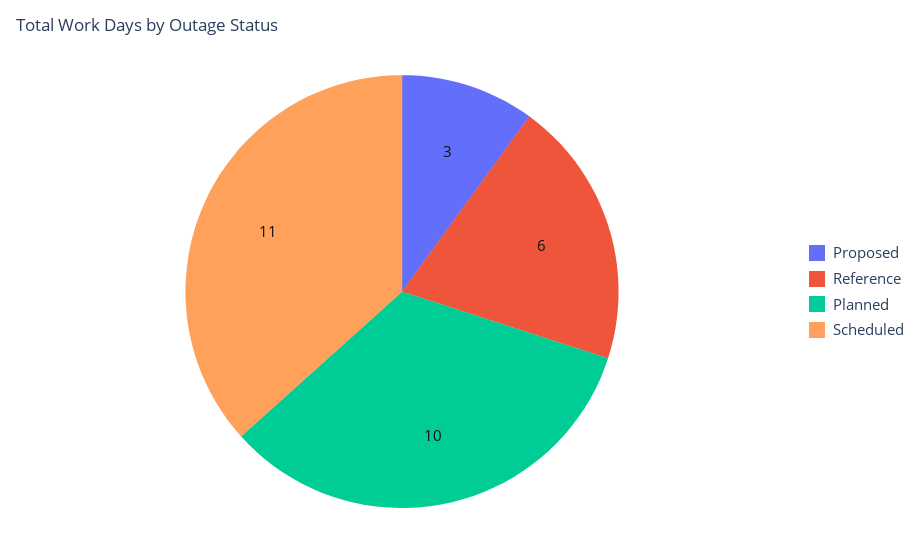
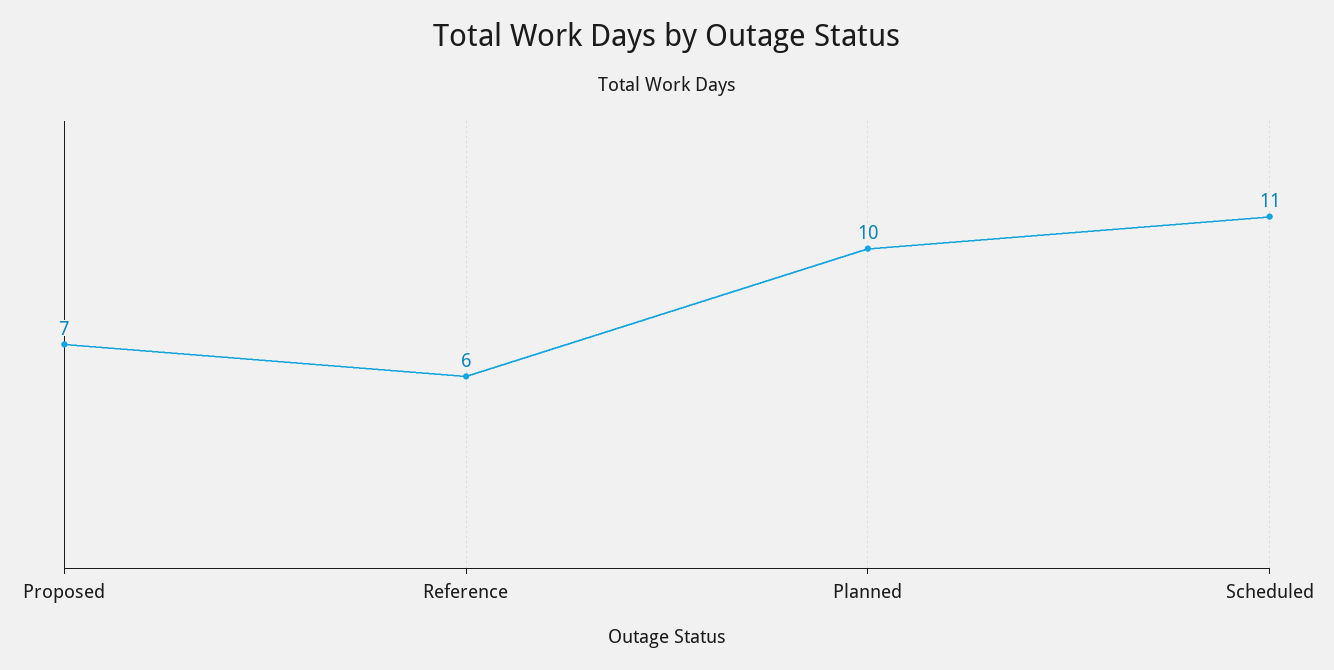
  {
-   "Proposed": 3,
+   "Proposed": 7,
    "Reference": 6,
    "Planned": 10,
    "Scheduled": 11
  }

